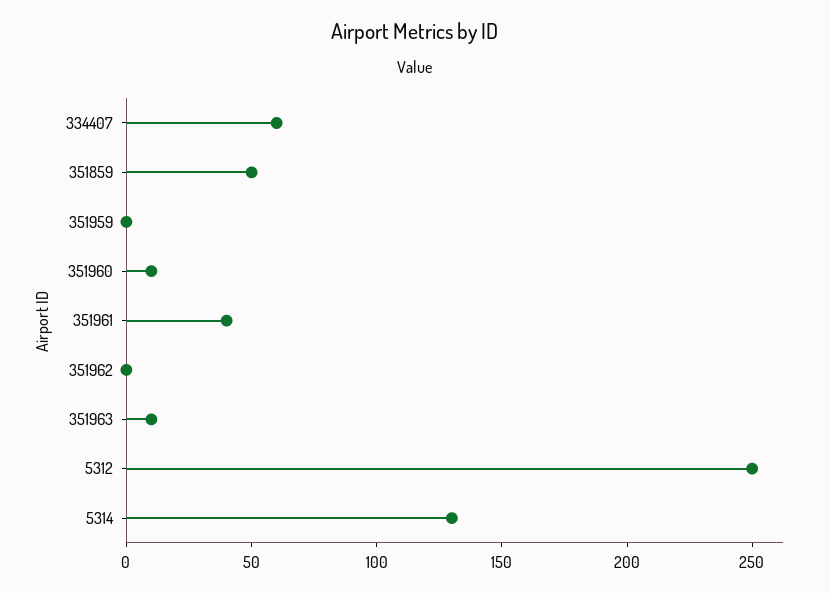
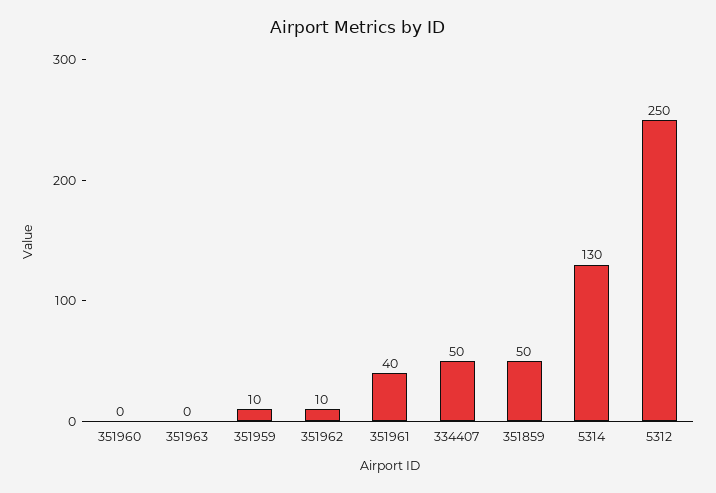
  {
-   "334407": 60,
+   "334407": 50,
    "351859": 50,
-   "351959": 0,
+   "351959": 10,
-   "351960": 10,
+   "351960": 0,
    "351961": 40,
-   "351962": 0,
+   "351962": 10,
-   "351963": 10,
+   "351963": 0,
    "5312": 250,
    "5314": 130
  }

